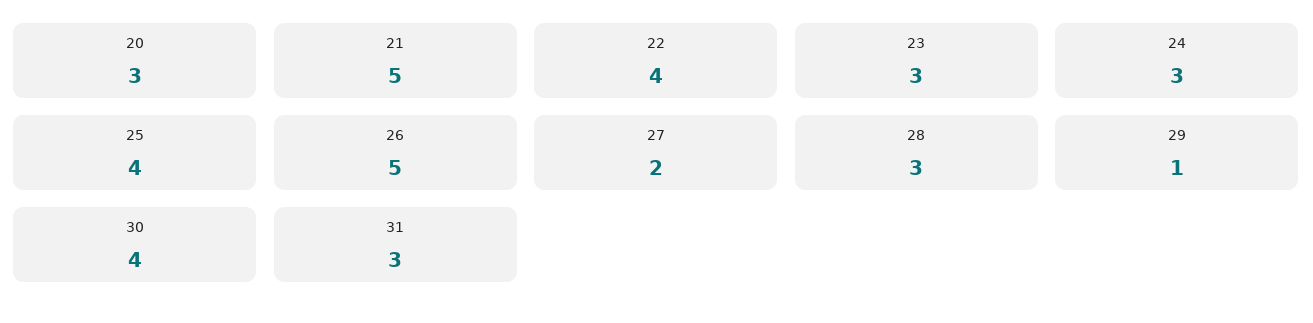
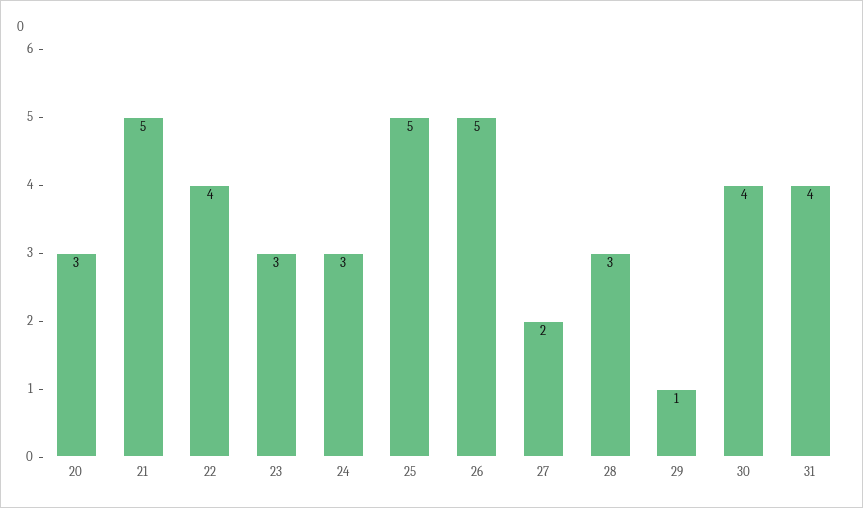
  {
    "20": 3,
    "21": 5,
    "22": 4,
    "23": 3,
    "24": 3,
-   "25": 4,
+   "25": 5,
    "26": 5,
    "27": 2,
    "28": 3,
    "29": 1,
    "30": 4,
-   "31": 3
+   "31": 4
  }

